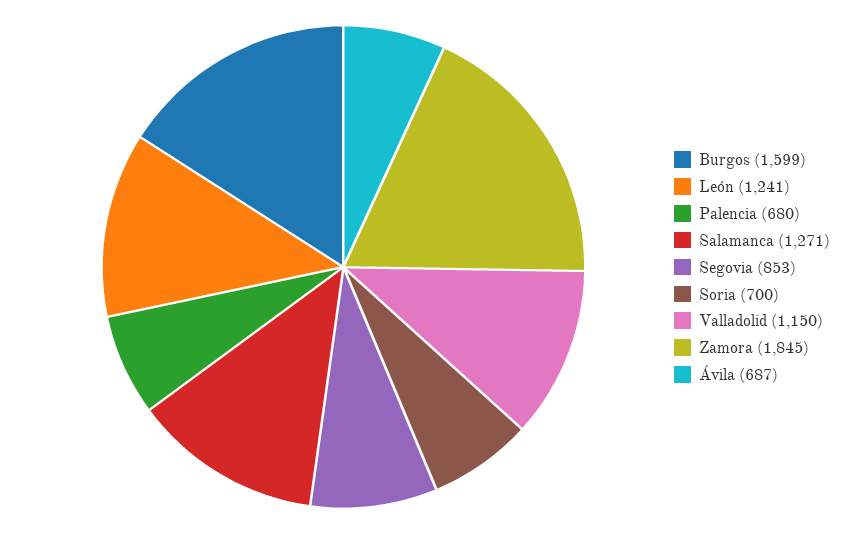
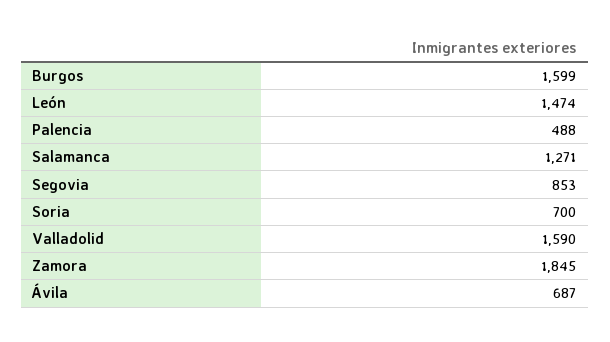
  {
    "Burgos": 1599,
-   "León": 1241,
+   "León": 1474,
-   "Palencia": 680,
+   "Palencia": 488,
    "Salamanca": 1271,
    "Segovia": 853,
    "Soria": 700,
-   "Valladolid": 1150,
+   "Valladolid": 1590,
    "Zamora": 1845,
    "Ávila": 687
  }

